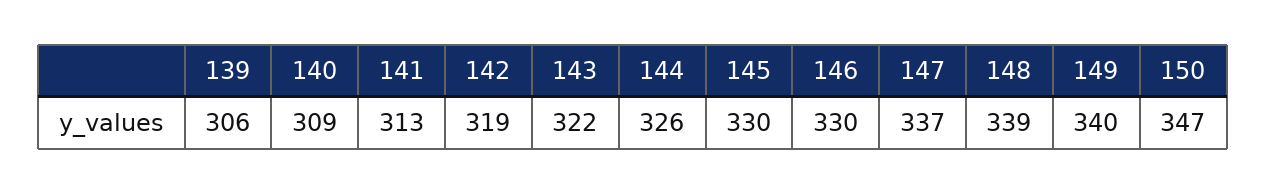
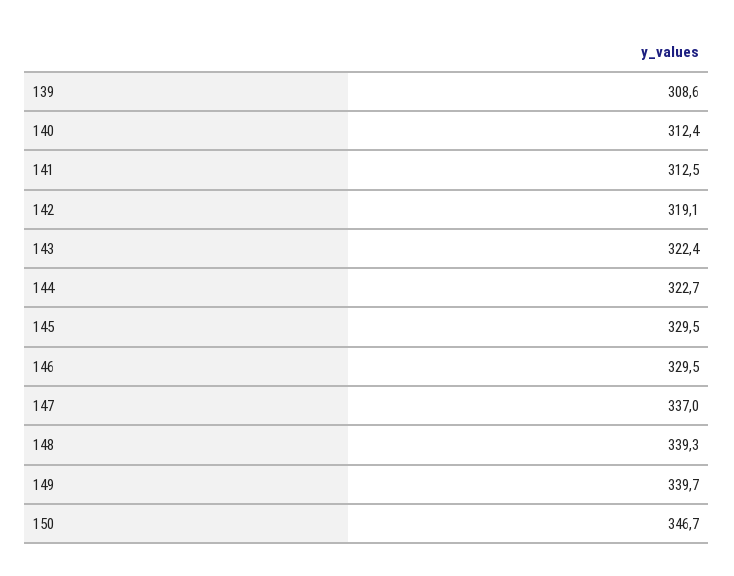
  {
-   "139": 306,
+   "139": 308.6,
-   "140": 309,
+   "140": 312.4,
    "141": 312.5,
    "142": 319.1,
    "143": 322.4,
-   "144": 326,
+   "144": 322.7,
    "145": 329.5,
    "146": 329.5,
    "147": 337,
    "148": 339.3,
    "149": 339.7,
    "150": 346.7
  }

